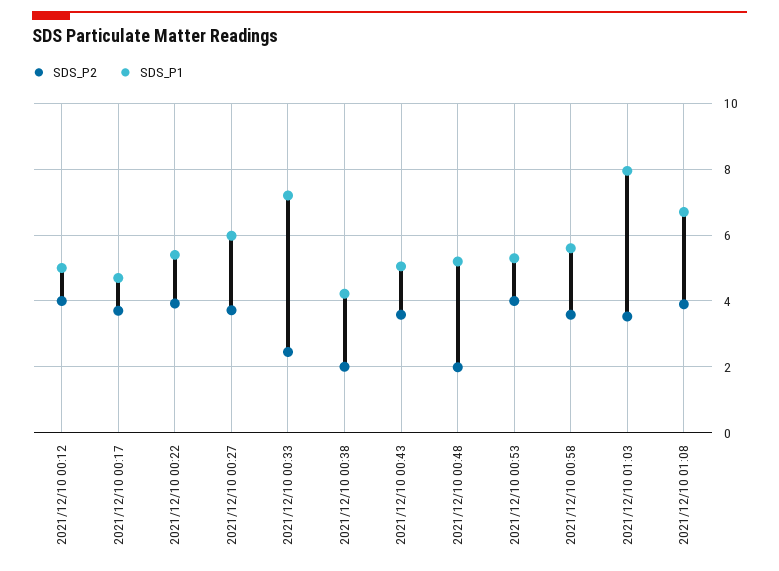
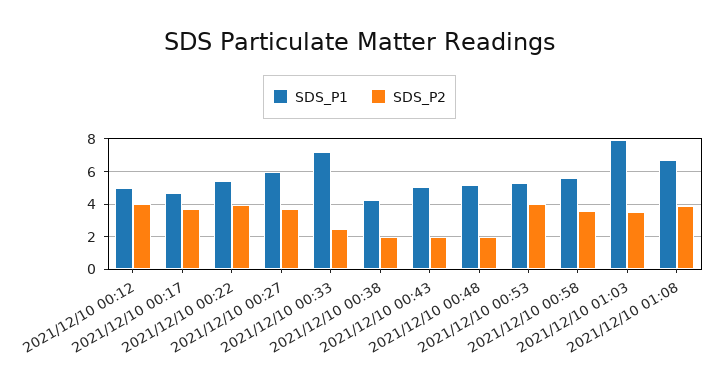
  {
    "SDS_P2": {
      "2021/12/10 00:12": 4,
      "2021/12/10 00:17": 3.8,
      "2021/12/10 00:22": 4,
      "2021/12/10 00:27": 3.8,
      "2021/12/10 00:33": 2.4,
      "2021/12/10 00:38": 2,
-     "2021/12/10 00:43": 3.6,
+     "2021/12/10 00:43": 2,
      "2021/12/10 00:48": 2,
      "2021/12/10 00:53": 4,
      "2021/12/10 00:58": 3.6,
      "2021/12/10 01:03": 3.6,
      "2021/12/10 01:08": 4
    },
    "SDS_P1": {
      "2021/12/10 00:12": 5,
      "2021/12/10 00:17": 4.8,
      "2021/12/10 00:22": 5.4,
      "2021/12/10 00:27": 6,
      "2021/12/10 00:33": 7.2,
      "2021/12/10 00:38": 4.2,
      "2021/12/10 00:43": 5,
      "2021/12/10 00:48": 5.2,
      "2021/12/10 00:53": 5.4,
      "2021/12/10 00:58": 5.6,
      "2021/12/10 01:03": 8,
      "2021/12/10 01:08": 6.8
    }
  }

